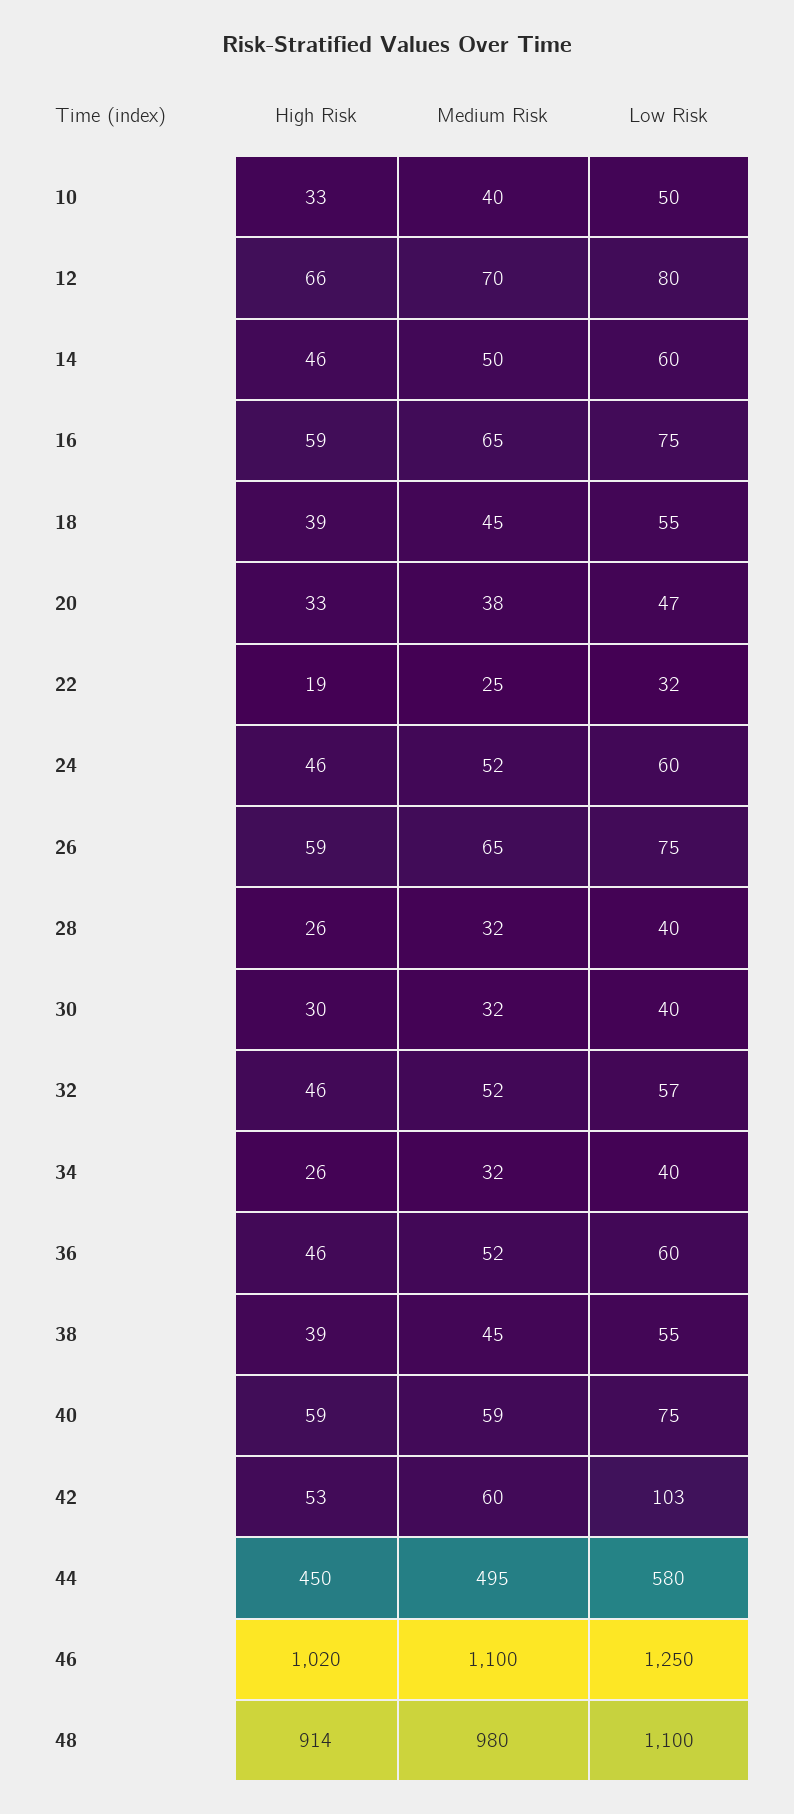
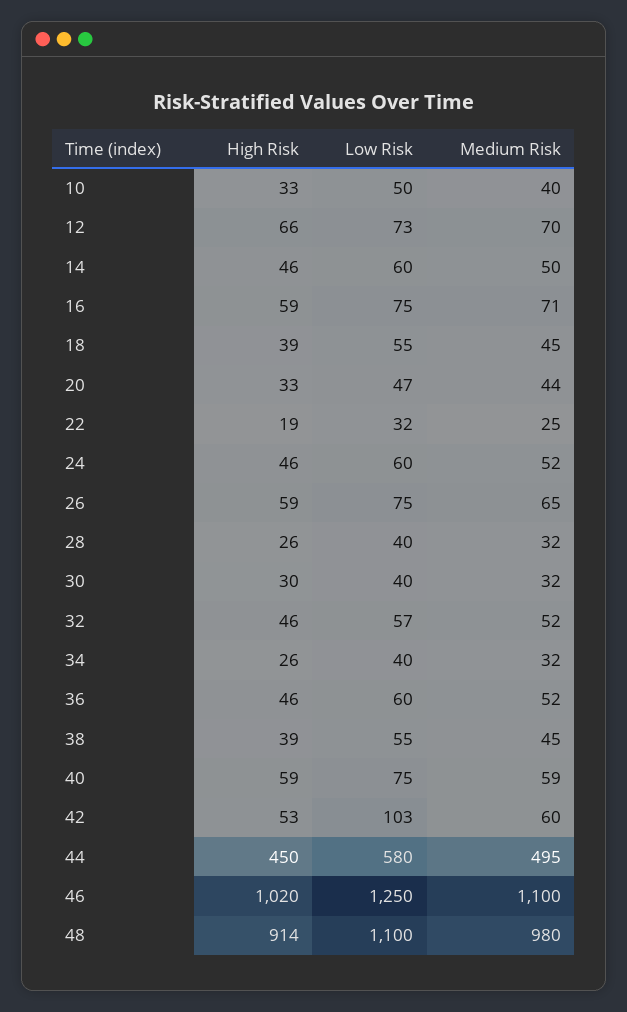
  {
    "High Risk": {
      "10": 33,
      "12": 66,
      "14": 46,
      "16": 59,
      "18": 39,
      "20": 33,
      "22": 19,
      "24": 46,
      "26": 59,
      "28": 26,
      "30": 30,
      "32": 46,
      "34": 26,
      "36": 46,
      "38": 39,
      "40": 59,
      "42": 53,
      "44": 450,
      "46": 1020,
      "48": 914
    },
    "Medium Risk": {
      "10": 40,
      "12": 70,
      "14": 50,
-     "16": 65,
+     "16": 71,
      "18": 45,
-     "20": 38,
+     "20": 44,
      "22": 25,
      "24": 52,
      "26": 65,
      "28": 32,
      "30": 32,
      "32": 52,
      "34": 32,
      "36": 52,
      "38": 45,
      "40": 59,
      "42": 60,
      "44": 495,
      "46": 1100,
      "48": 980
    },
    "Low Risk": {
      "10": 50,
-     "12": 80,
+     "12": 73,
      "14": 60,
      "16": 75,
      "18": 55,
      "20": 47,
      "22": 32,
      "24": 60,
      "26": 75,
      "28": 40,
      "30": 40,
      "32": 57,
      "34": 40,
      "36": 60,
      "38": 55,
      "40": 75,
      "42": 103,
      "44": 580,
      "46": 1250,
      "48": 1100
    }
  }

